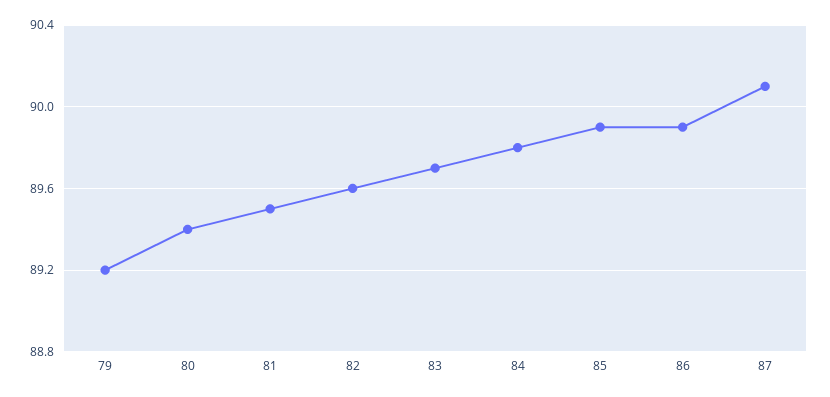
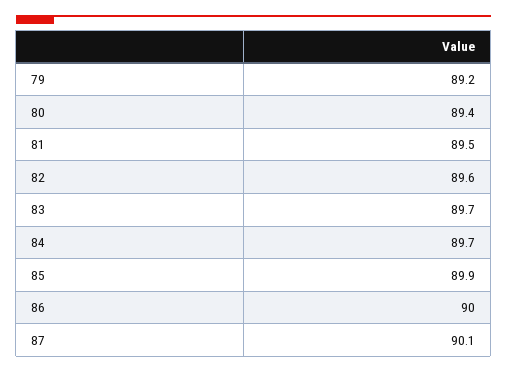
  {
    "79": 89.2,
    "80": 89.4,
    "81": 89.5,
    "82": 89.6,
    "83": 89.7,
-   "84": 89.8,
+   "84": 89.7,
    "85": 89.9,
-   "86": 89.9,
+   "86": 90,
    "87": 90.1
  }

